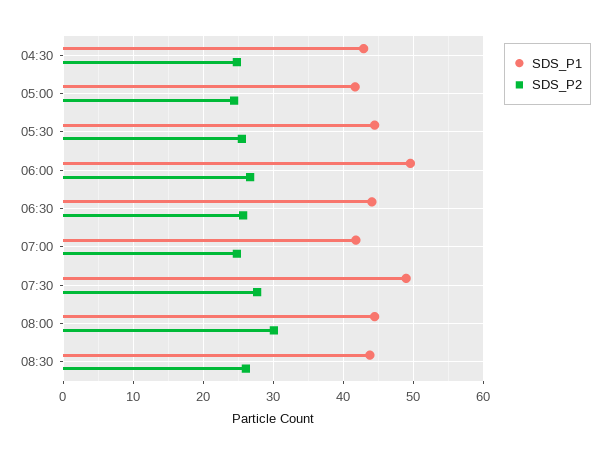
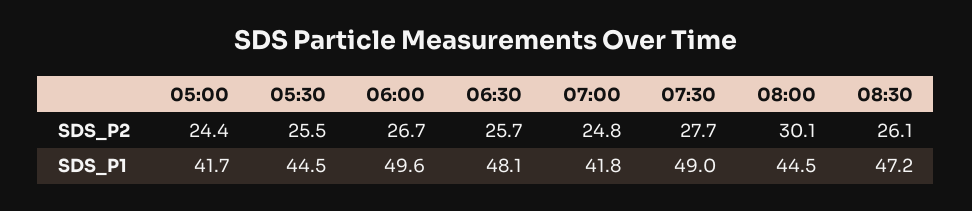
  {
    "SDS_P1": {
-     "04:30": 43,
      "05:00": 41.7,
      "05:30": 44.5,
      "06:00": 49.6,
-     "06:30": 44,
+     "06:30": 48.1,
      "07:00": 41.8,
      "07:30": 49,
      "08:00": 44.5,
-     "08:30": 44
+     "08:30": 47.2
    },
    "SDS_P2": {
-     "04:30": 25,
      "05:00": 24.4,
      "05:30": 25.5,
      "06:00": 26.7,
      "06:30": 25.7,
      "07:00": 24.8,
      "07:30": 27.7,
      "08:00": 30.1,
      "08:30": 26.1
    }
  }

